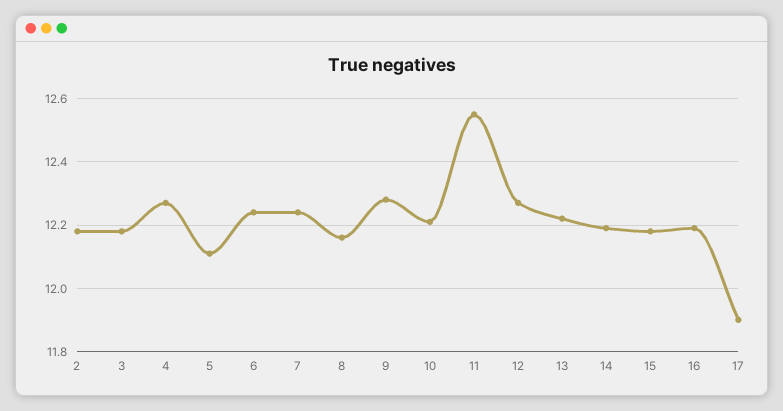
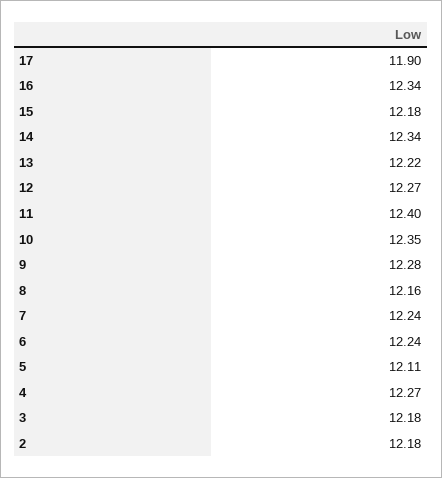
  {
    "2": 12.18,
    "3": 12.18,
    "4": 12.27,
    "5": 12.11,
    "6": 12.24,
    "7": 12.24,
    "8": 12.16,
    "9": 12.28,
-   "10": 12.2,
+   "10": 12.35,
-   "11": 12.55,
+   "11": 12.4,
    "12": 12.27,
    "13": 12.22,
-   "14": 12.2,
+   "14": 12.34,
    "15": 12.18,
-   "16": 12.2,
+   "16": 12.34,
    "17": 11.9
  }

